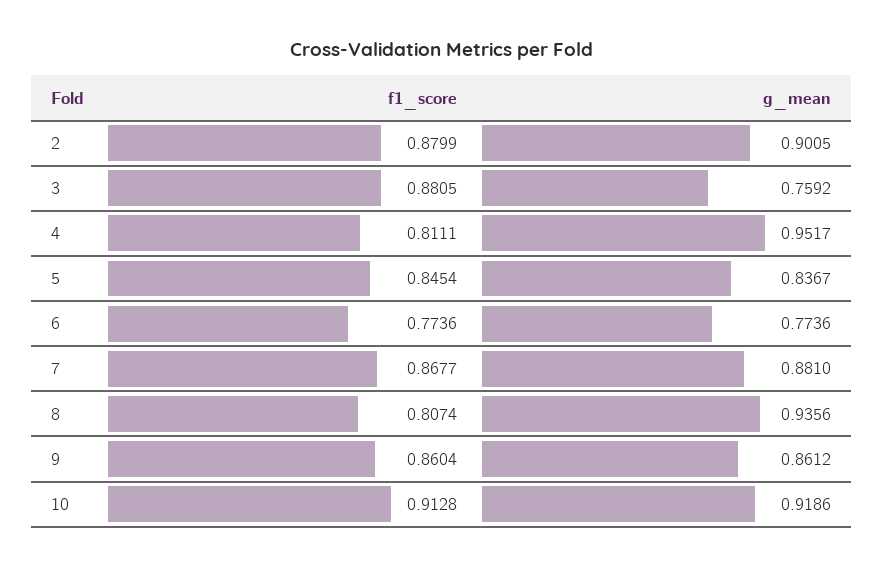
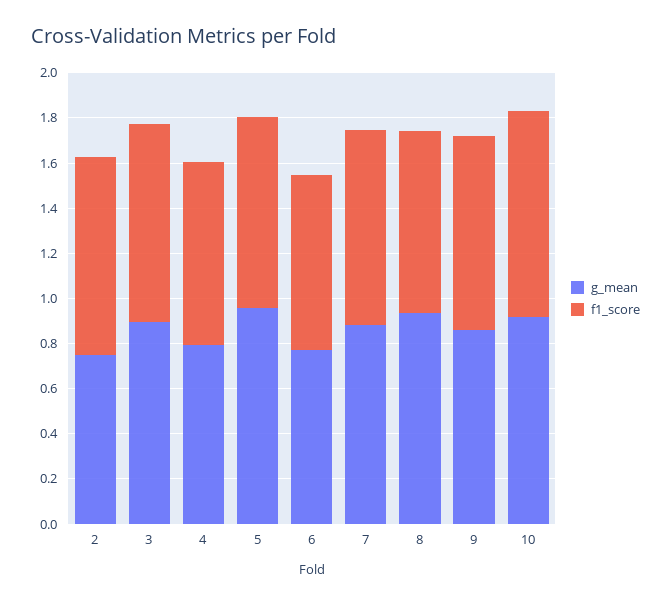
  {
    "f1_score": {
      "2": 0.8799,
      "3": 0.8805,
      "4": 0.8111,
      "5": 0.8454,
      "6": 0.7736,
      "7": 0.8677,
      "8": 0.8074,
      "9": 0.8604,
      "10": 0.9128
    },
    "g_mean": {
-     "2": 0.9005,
+     "2": 0.75,
-     "3": 0.7592,
+     "3": 0.9,
-     "4": 0.9517,
+     "4": 0.8,
-     "5": 0.8367,
+     "5": 0.95,
      "6": 0.7736,
      "7": 0.881,
      "8": 0.9356,
      "9": 0.8612,
      "10": 0.9186
    }
  }

